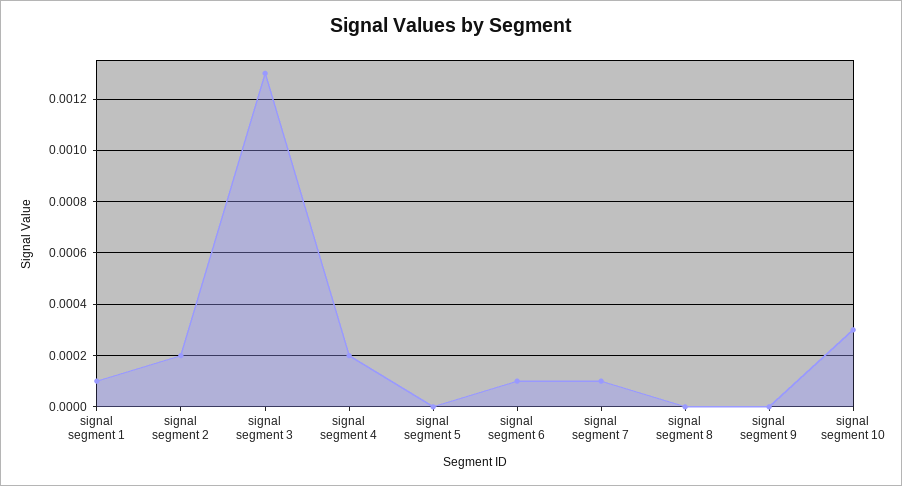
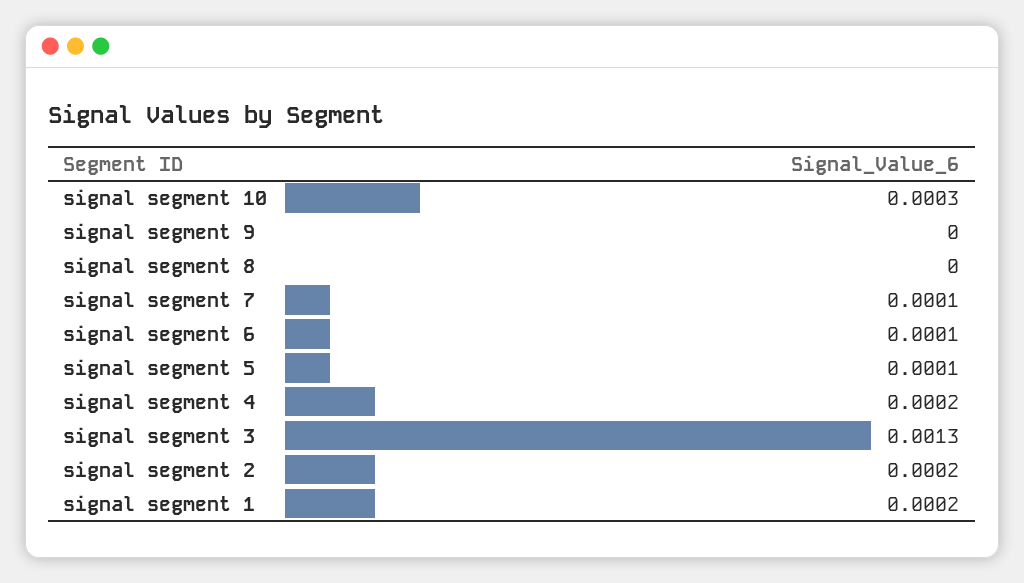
  {
-   "signal segment 1": 0.0001,
+   "signal segment 1": 0.0002,
    "signal segment 2": 0.0002,
    "signal segment 3": 0.0013,
    "signal segment 4": 0.0002,
-   "signal segment 5": 0,
+   "signal segment 5": 0.0001,
    "signal segment 6": 0.0001,
    "signal segment 7": 0.0001,
    "signal segment 8": 0,
    "signal segment 9": 0,
    "signal segment 10": 0.0003
  }

